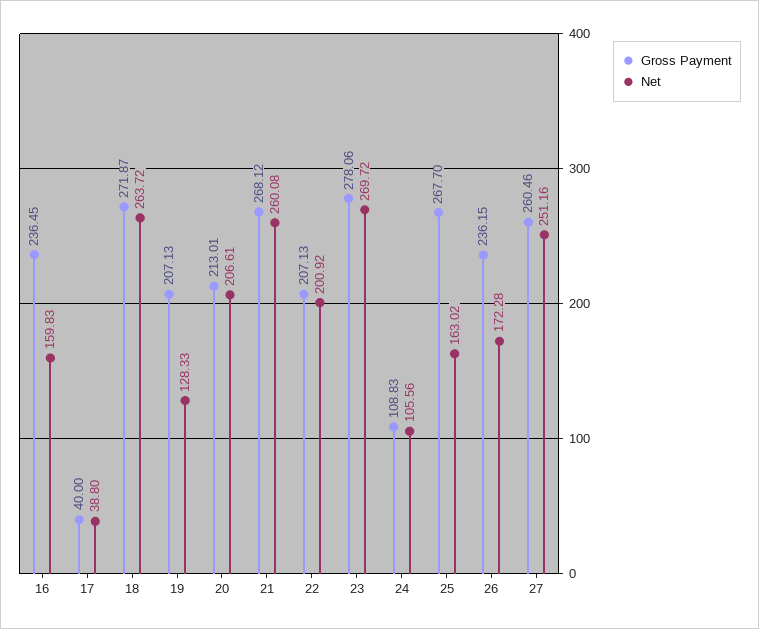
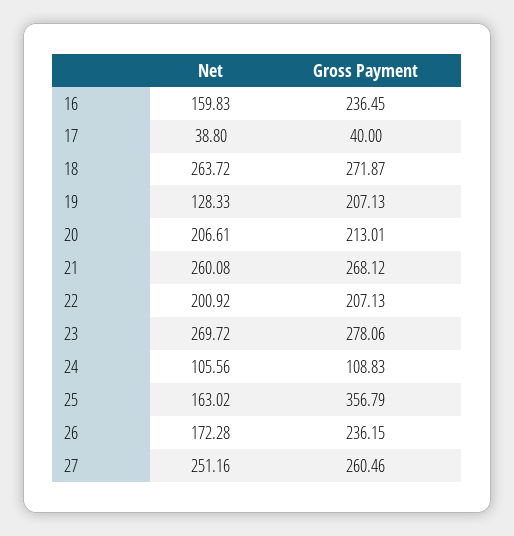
  {
    "Gross Payment": {
      "16": 236.45,
      "17": 40,
      "18": 271.87,
      "19": 207.13,
      "20": 213.01,
      "21": 268.12,
      "22": 207.13,
      "23": 278.06,
      "24": 108.83,
-     "25": 267.7,
+     "25": 356.79,
      "26": 236.15,
      "27": 260.46
    },
    "Net": {
      "16": 159.83,
      "17": 38.8,
      "18": 263.72,
      "19": 128.33,
      "20": 206.61,
      "21": 260.08,
      "22": 200.92,
      "23": 269.72,
      "24": 105.56,
      "25": 163.02,
      "26": 172.28,
      "27": 251.16
    }
  }

